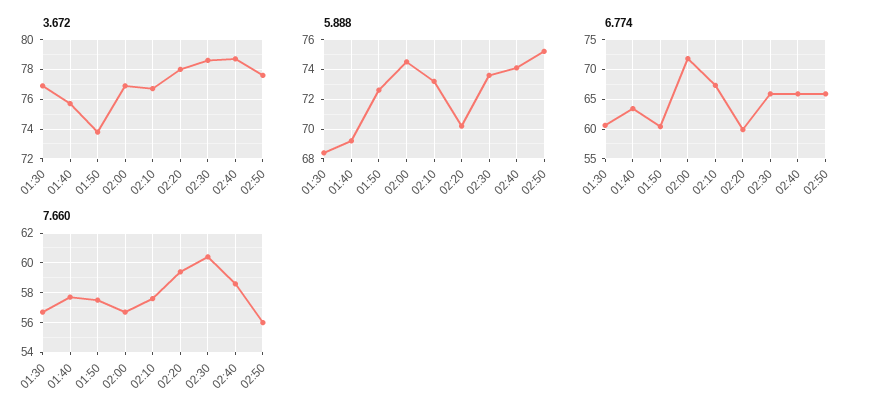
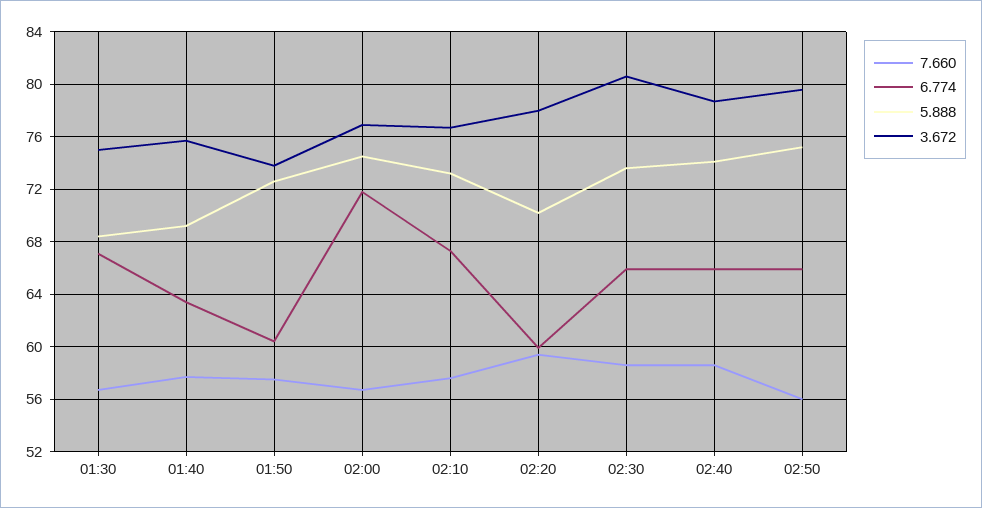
  {
    "3.672": {
-     "01:30": 77,
+     "01:30": 75,
      "01:40": 75.5,
      "01:50": 74,
      "02:00": 77,
      "02:10": 76.5,
      "02:20": 78,
-     "02:30": 78.5,
+     "02:30": 80.5,
      "02:40": 78.5,
-     "02:50": 77.5
+     "02:50": 79.5
    },
    "5.888": {
      "01:30": 68.5,
      "01:40": 69,
      "01:50": 72.5,
      "02:00": 74.5,
      "02:10": 73,
      "02:20": 70,
      "02:30": 73.5,
      "02:40": 74,
      "02:50": 75
    },
    "6.774": {
-     "01:30": 60,
+     "01:30": 67,
      "01:40": 63.5,
      "01:50": 60.5,
      "02:00": 72,
      "02:10": 67.5,
      "02:20": 60,
      "02:30": 66,
      "02:40": 66,
      "02:50": 66
    },
    "7.660": {
      "01:30": 56.5,
      "01:40": 57.5,
      "01:50": 57.5,
      "02:00": 56.5,
      "02:10": 57.5,
      "02:20": 59.5,
-     "02:30": 60.5,
+     "02:30": 58.5,
      "02:40": 58.5,
      "02:50": 56
    }
  }

